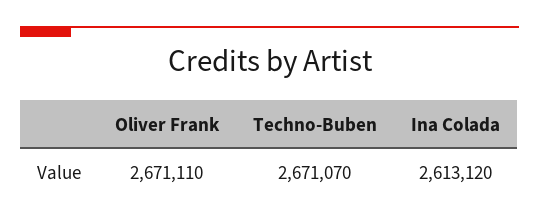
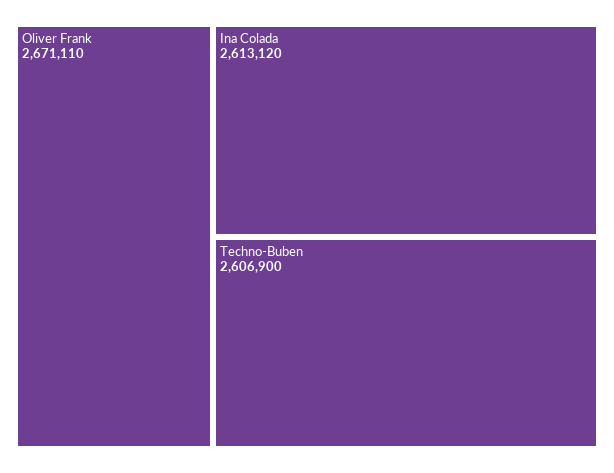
  {
    "Oliver Frank": 2671110,
-   "Techno-Buben": 2671070,
+   "Techno-Buben": 2606900,
    "Ina Colada": 2613120
  }

